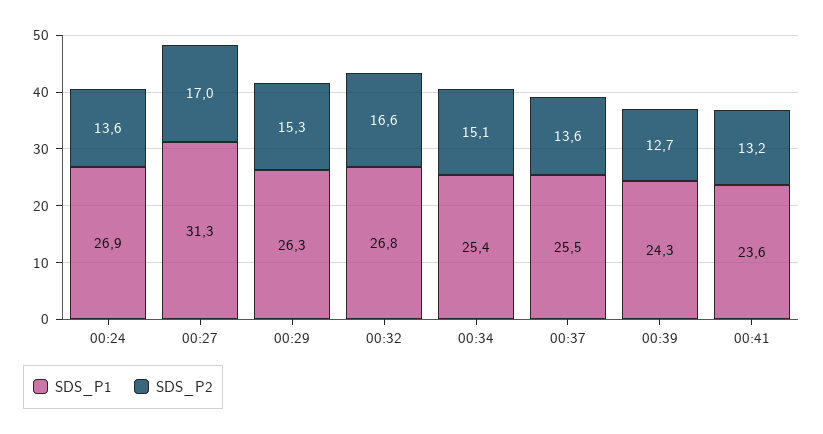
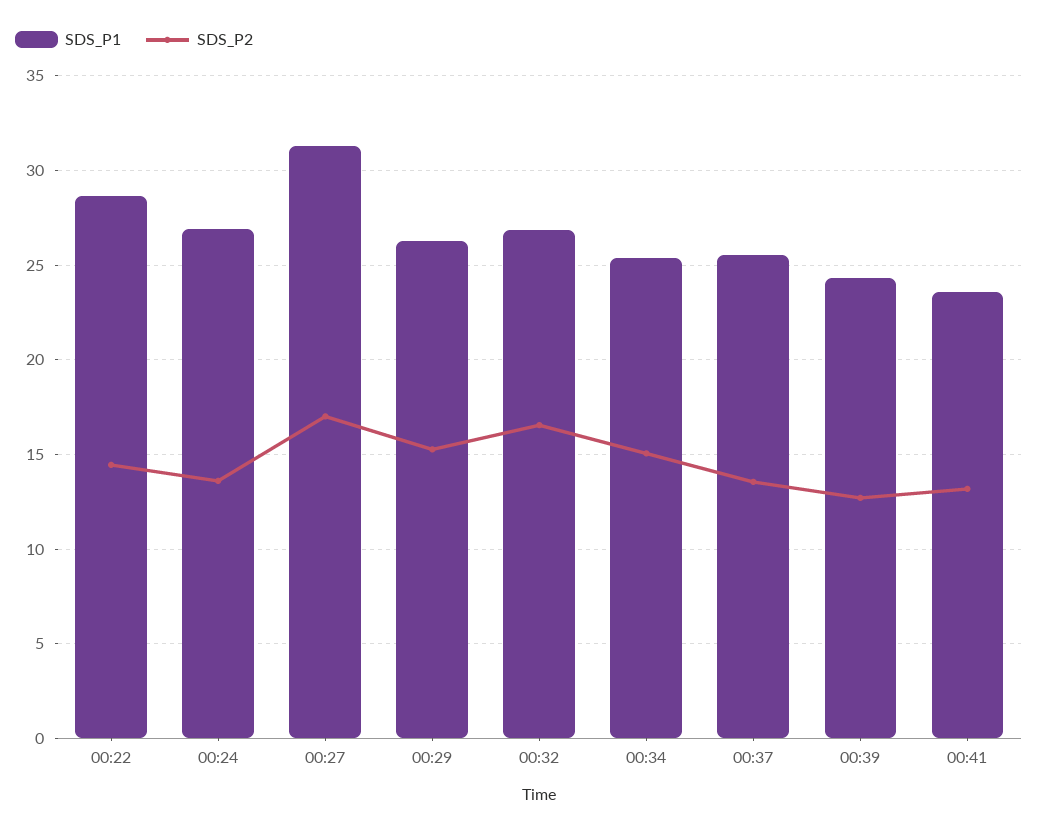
  {
    "SDS_P1": {
      "00:24": 26.9,
      "00:27": 31.3,
      "00:29": 26.3,
      "00:32": 26.8,
      "00:34": 25.4,
      "00:37": 25.5,
      "00:39": 24.3,
-     "00:41": 23.6
+     "00:41": 23.6,
+     "00:22": 28.5
    },
    "SDS_P2": {
      "00:24": 13.6,
      "00:27": 17,
      "00:29": 15.3,
      "00:32": 16.6,
      "00:34": 15.1,
      "00:37": 13.6,
      "00:39": 12.7,
-     "00:41": 13.2
+     "00:41": 13.2,
+     "00:22": 14.5
    }
  }

